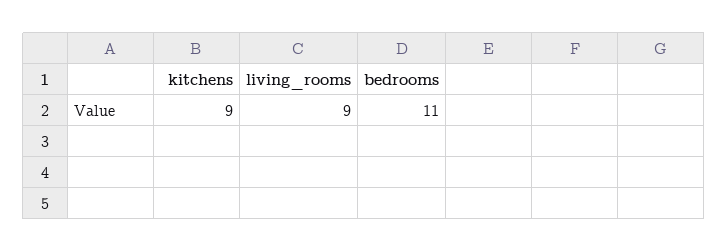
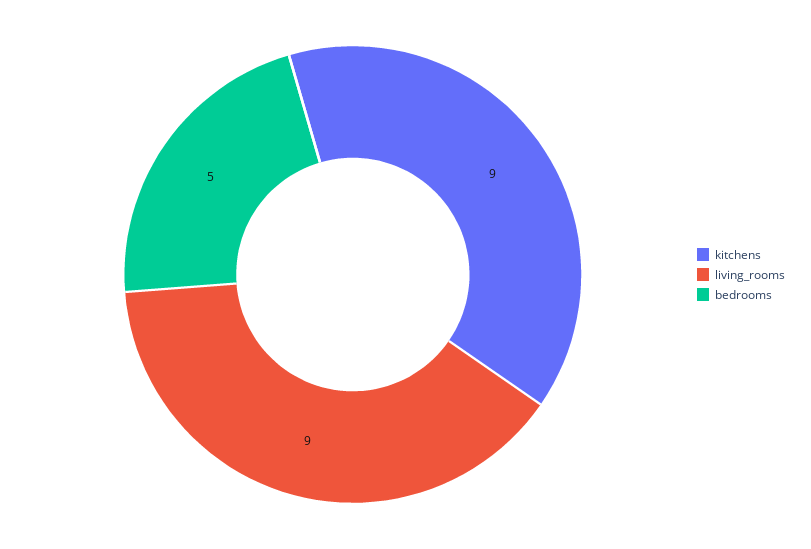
  {
    "kitchens": 9,
    "living_rooms": 9,
-   "bedrooms": 11
+   "bedrooms": 5
  }

